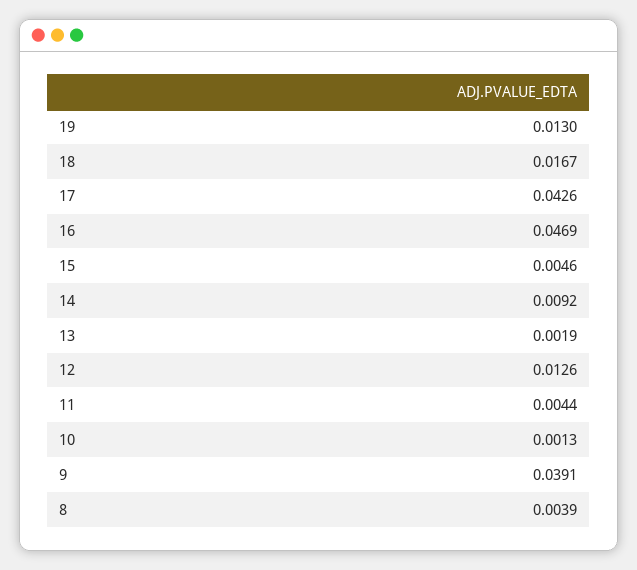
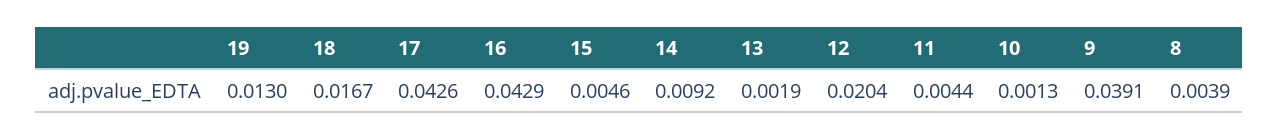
  {
    "19": 0.013,
    "18": 0.0167,
    "17": 0.0426,
-   "16": 0.0469,
+   "16": 0.0429,
    "15": 0.0046,
    "14": 0.0092,
    "13": 0.0019,
-   "12": 0.0126,
+   "12": 0.0204,
    "11": 0.0044,
    "10": 0.0013,
    "9": 0.0391,
    "8": 0.0039
  }

